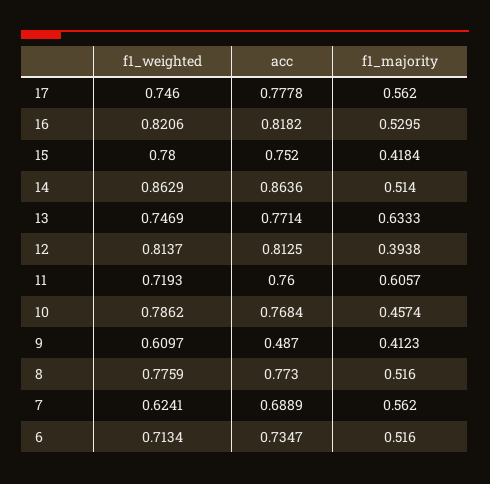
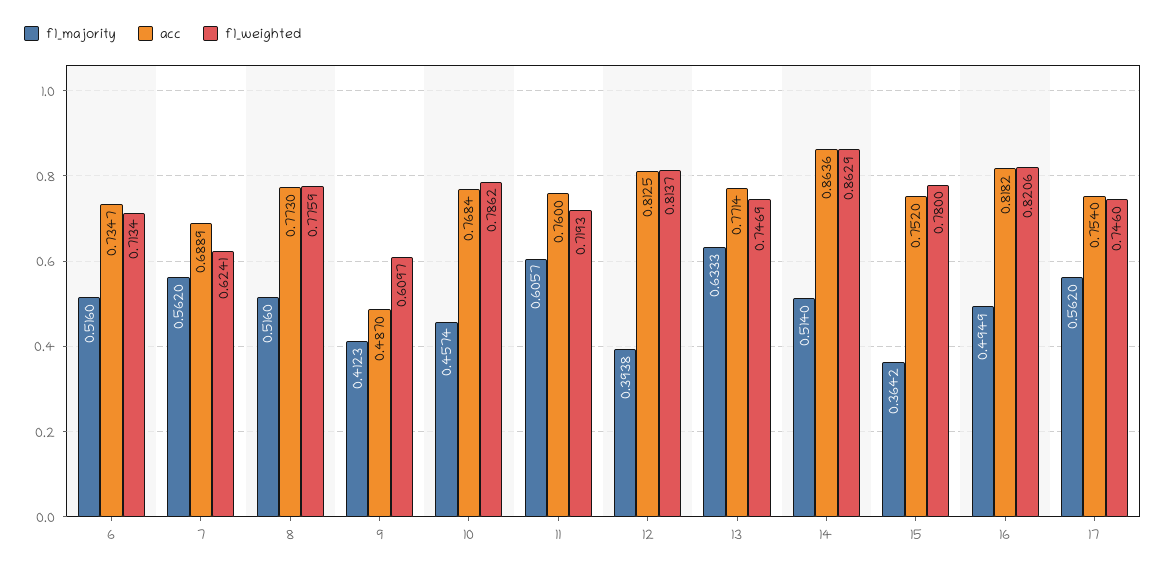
  {
    "f1_weighted": {
      "17": 0.746,
      "16": 0.8206,
      "15": 0.78,
      "14": 0.8629,
      "13": 0.7469,
      "12": 0.8137,
      "11": 0.7193,
      "10": 0.7862,
      "9": 0.6097,
      "8": 0.7759,
      "7": 0.6241,
      "6": 0.7134
    },
    "acc": {
-     "17": 0.7778,
+     "17": 0.754,
      "16": 0.8182,
      "15": 0.752,
      "14": 0.8636,
      "13": 0.7714,
      "12": 0.8125,
      "11": 0.76,
      "10": 0.7684,
      "9": 0.487,
      "8": 0.773,
      "7": 0.6889,
      "6": 0.7347
    },
    "f1_majority": {
      "17": 0.562,
-     "16": 0.5295,
+     "16": 0.4949,
-     "15": 0.4184,
+     "15": 0.3642,
      "14": 0.514,
      "13": 0.6333,
      "12": 0.3938,
      "11": 0.6057,
      "10": 0.4574,
      "9": 0.4123,
      "8": 0.516,
      "7": 0.562,
      "6": 0.516
    }
  }

